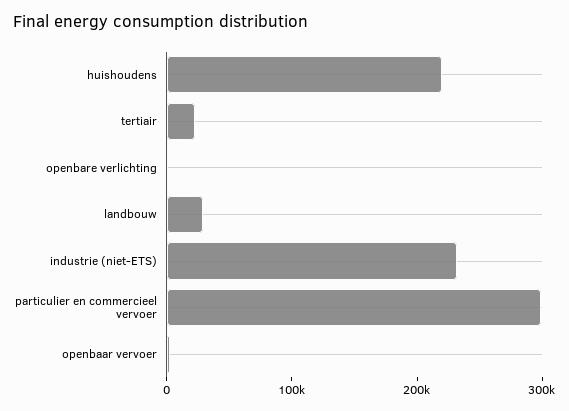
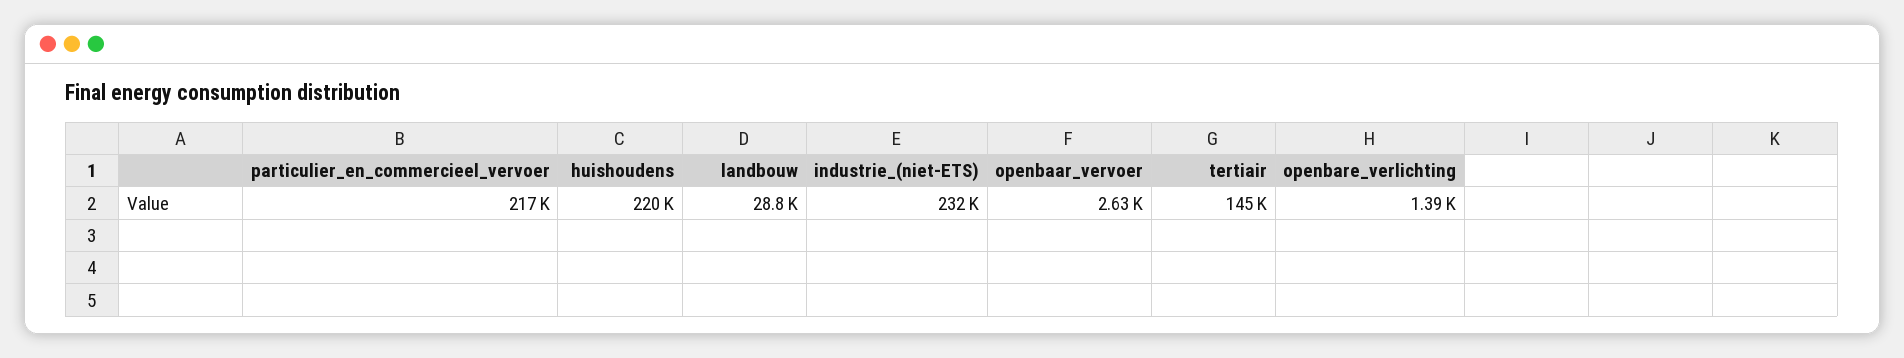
  {
    "huishoudens": 220000,
-   "tertiair": 20000,
+   "tertiair": 145000,
    "openbare verlichting": 1390,
    "landbouw": 28800,
    "industrie (niet-ETS)": 232000,
-   "particulier en commercieel vervoer": 300000,
+   "particulier en commercieel vervoer": 217000,
    "openbaar vervoer": 2630
  }

